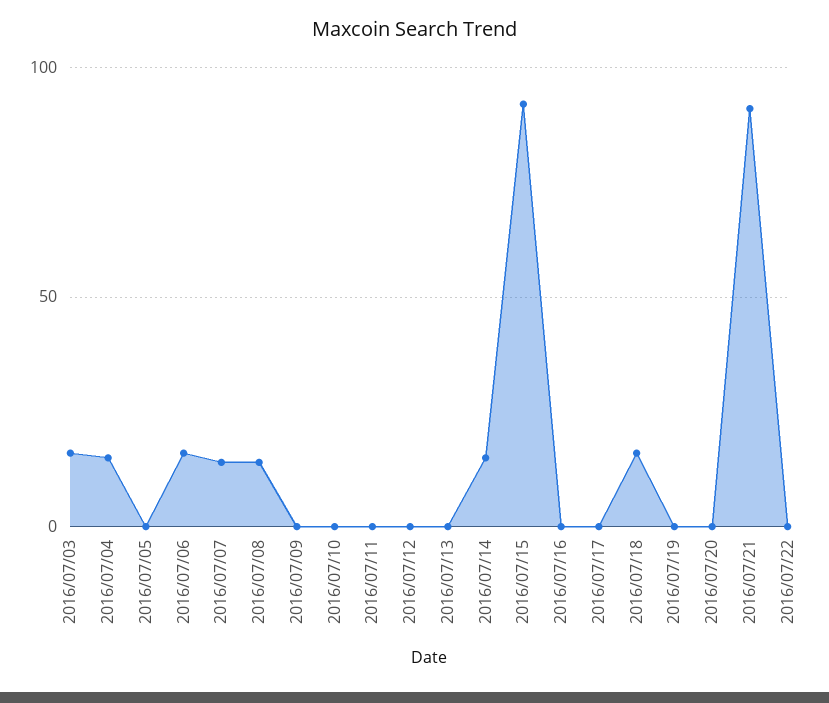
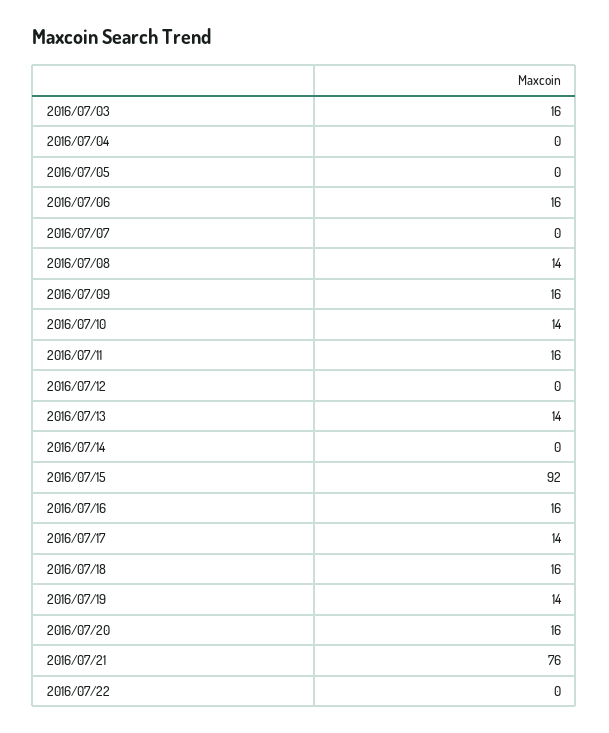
  {
    "2016/07/03": 16,
-   "2016/07/04": 15,
+   "2016/07/04": 0,
    "2016/07/05": 0,
    "2016/07/06": 16,
-   "2016/07/07": 15,
+   "2016/07/07": 0,
    "2016/07/08": 14,
-   "2016/07/09": 0,
+   "2016/07/09": 16,
-   "2016/07/10": 0,
+   "2016/07/10": 14,
-   "2016/07/11": 0,
+   "2016/07/11": 16,
    "2016/07/12": 0,
-   "2016/07/13": 0,
+   "2016/07/13": 14,
-   "2016/07/14": 15,
+   "2016/07/14": 0,
    "2016/07/15": 92,
-   "2016/07/16": 0,
+   "2016/07/16": 16,
-   "2016/07/17": 0,
+   "2016/07/17": 14,
    "2016/07/18": 16,
-   "2016/07/19": 0,
+   "2016/07/19": 14,
-   "2016/07/20": 0,
+   "2016/07/20": 16,
-   "2016/07/21": 90,
+   "2016/07/21": 76,
    "2016/07/22": 0
  }

